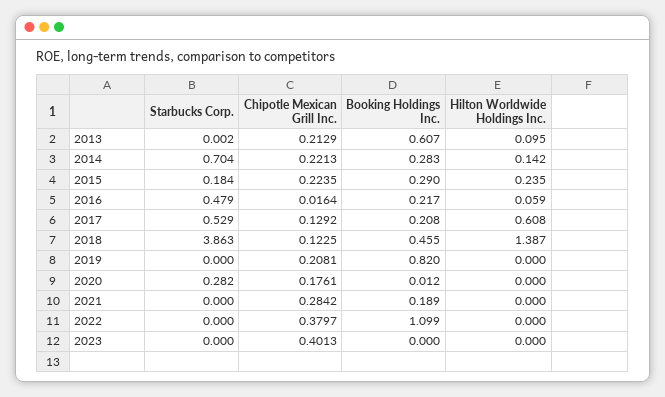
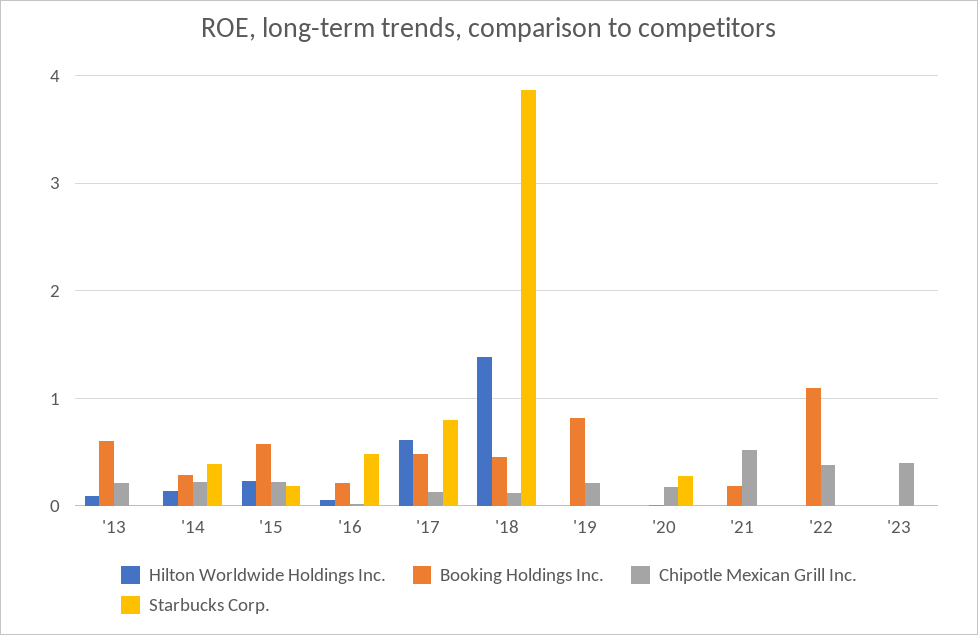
  {
    "Starbucks Corp.": {
      "2013": 0.002,
-     "2014": 0.704,
+     "2014": 0.4,
      "2015": 0.184,
      "2016": 0.479,
-     "2017": 0.529,
+     "2017": 0.8,
      "2018": 3.863,
      "2019": 0,
      "2020": 0.282,
      "2021": 0,
      "2022": 0,
      "2023": 0
    },
    "Chipotle Mexican Grill Inc.": {
      "2013": 0.2129,
      "2014": 0.2213,
      "2015": 0.2235,
      "2016": 0.0164,
      "2017": 0.1292,
      "2018": 0.1225,
      "2019": 0.2081,
      "2020": 0.1761,
-     "2021": 0.2842,
+     "2021": 0.5,
      "2022": 0.3797,
      "2023": 0.4013
    },
    "Booking Holdings Inc.": {
      "2013": 0.607,
      "2014": 0.283,
-     "2015": 0.29,
+     "2015": 0.6,
      "2016": 0.217,
-     "2017": 0.208,
+     "2017": 0.5,
      "2018": 0.455,
      "2019": 0.82,
      "2020": 0.012,
      "2021": 0.189,
      "2022": 1.099,
      "2023": 0
    },
    "Hilton Worldwide Holdings Inc.": {
      "2013": 0.095,
      "2014": 0.142,
      "2015": 0.235,
      "2016": 0.059,
      "2017": 0.608,
      "2018": 1.387,
      "2019": 0,
      "2020": 0,
      "2021": 0,
      "2022": 0,
      "2023": 0
    }
  }

